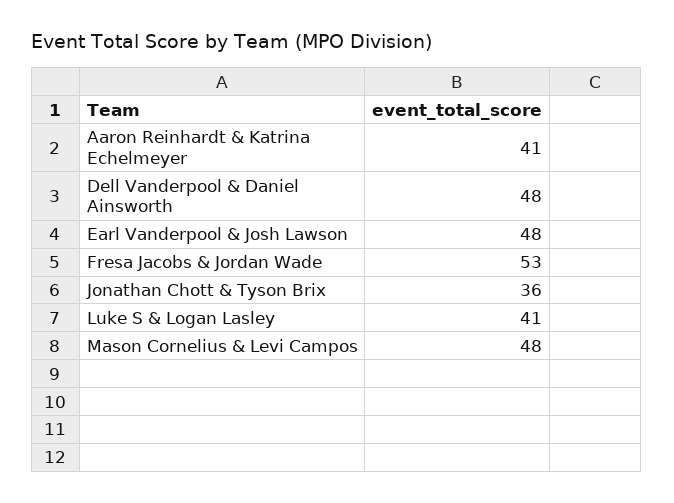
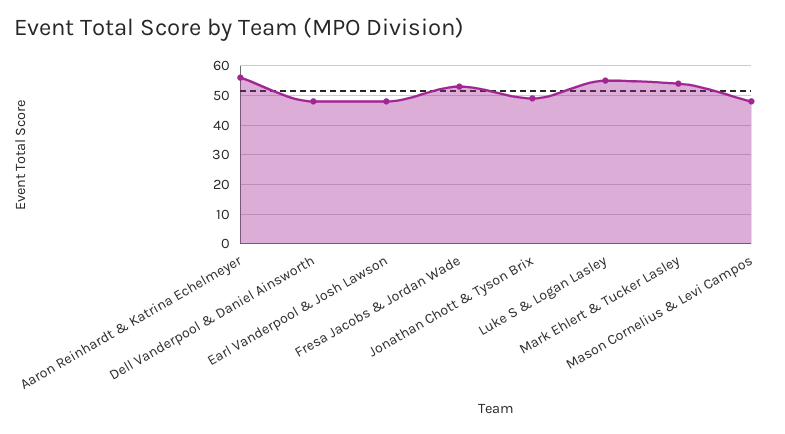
  {
-   "Aaron Reinhardt & Katrina Echelmeyer": 41,
+   "Aaron Reinhardt & Katrina Echelmeyer": 55,
    "Dell Vanderpool & Daniel Ainsworth": 48,
    "Earl Vanderpool & Josh Lawson": 48,
    "Fresa Jacobs & Jordan Wade": 53,
-   "Jonathan Chott & Tyson Brix": 36,
+   "Jonathan Chott & Tyson Brix": 50,
-   "Luke S & Logan Lasley": 41,
+   "Luke S & Logan Lasley": 55,
-   "Mason Cornelius & Levi Campos": 48
+   "Mason Cornelius & Levi Campos": 48,
+   "Mark Ehlert & Tucker Lasley": 55
  }

